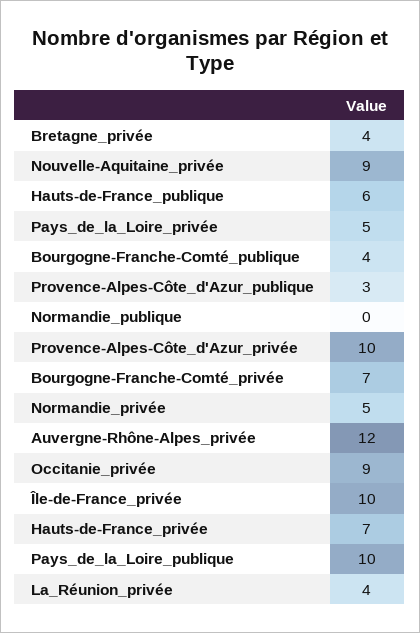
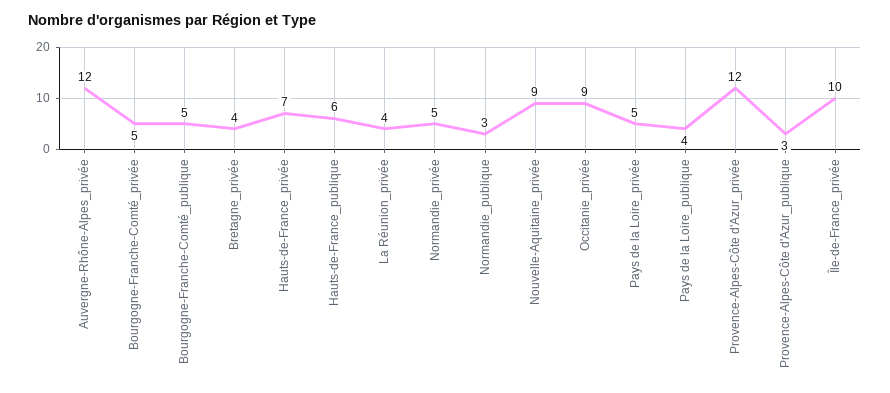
  {
    "Bretagne_privée": 4,
    "Nouvelle-Aquitaine_privée": 9,
    "Hauts-de-France_publique": 6,
    "Pays_de_la_Loire_privée": 5,
-   "Bourgogne-Franche-Comté_publique": 4,
+   "Bourgogne-Franche-Comté_publique": 5,
    "Provence-Alpes-Côte_d'Azur_publique": 3,
-   "Normandie_publique": 0,
+   "Normandie_publique": 3,
-   "Provence-Alpes-Côte_d'Azur_privée": 10,
+   "Provence-Alpes-Côte_d'Azur_privée": 12,
-   "Bourgogne-Franche-Comté_privée": 7,
+   "Bourgogne-Franche-Comté_privée": 5,
    "Normandie_privée": 5,
    "Auvergne-Rhône-Alpes_privée": 12,
    "Occitanie_privée": 9,
    "Île-de-France_privée": 10,
    "Hauts-de-France_privée": 7,
-   "Pays_de_la_Loire_publique": 10,
+   "Pays_de_la_Loire_publique": 4,
    "La_Réunion_privée": 4
  }

